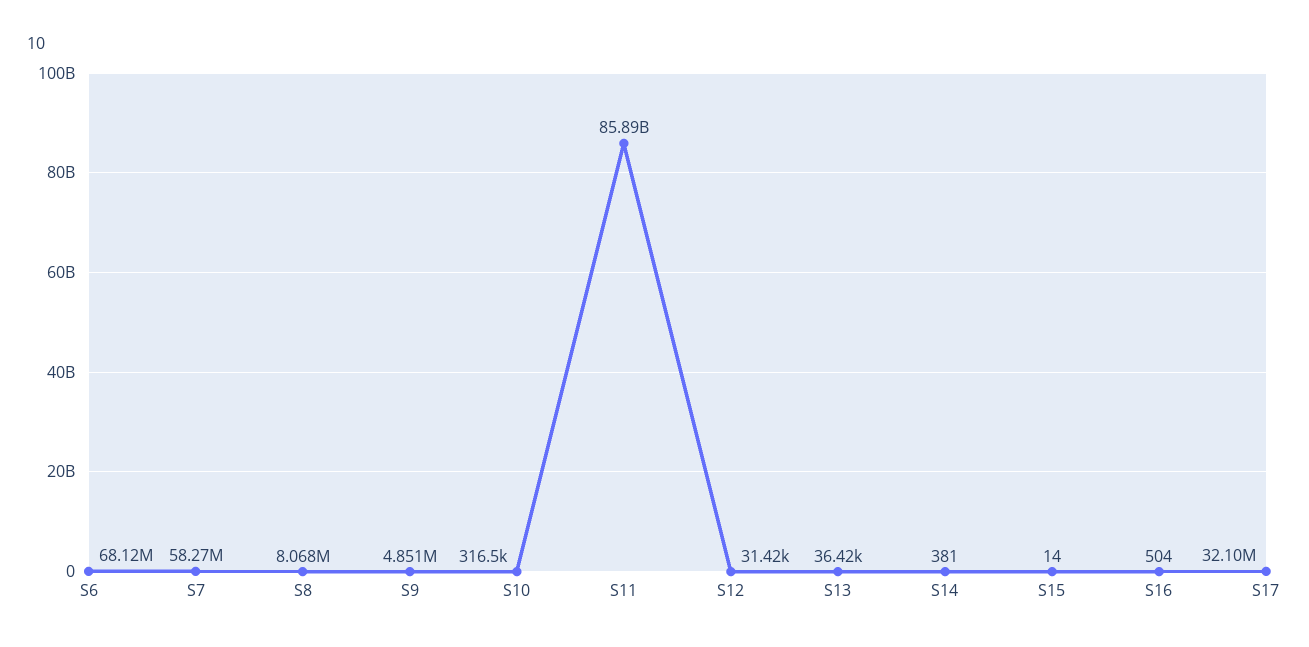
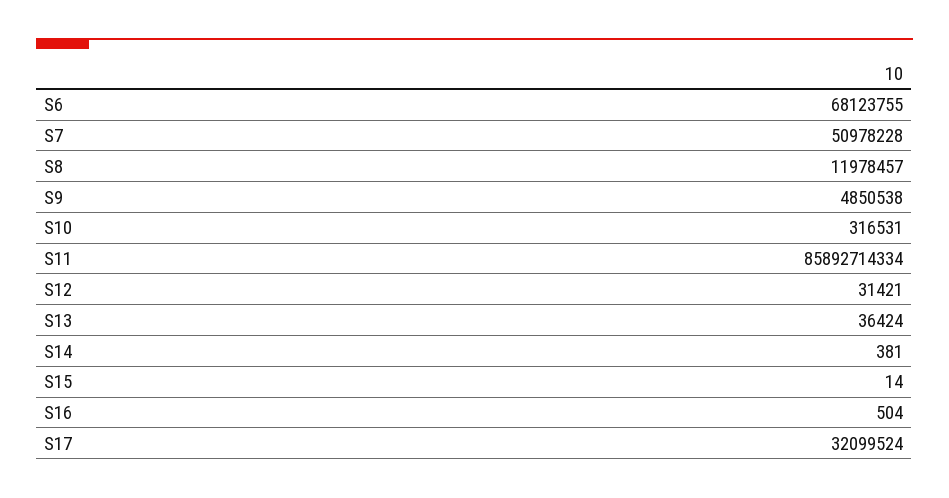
  {
    "S6": 68123755,
-   "S7": 58270000,
+   "S7": 50978228,
-   "S8": 8068000,
+   "S8": 11978457,
    "S9": 4850538,
    "S10": 316531,
    "S11": 85892714334,
    "S12": 31421,
    "S13": 36424,
    "S14": 381,
    "S15": 14,
    "S16": 504,
    "S17": 32099524
  }

